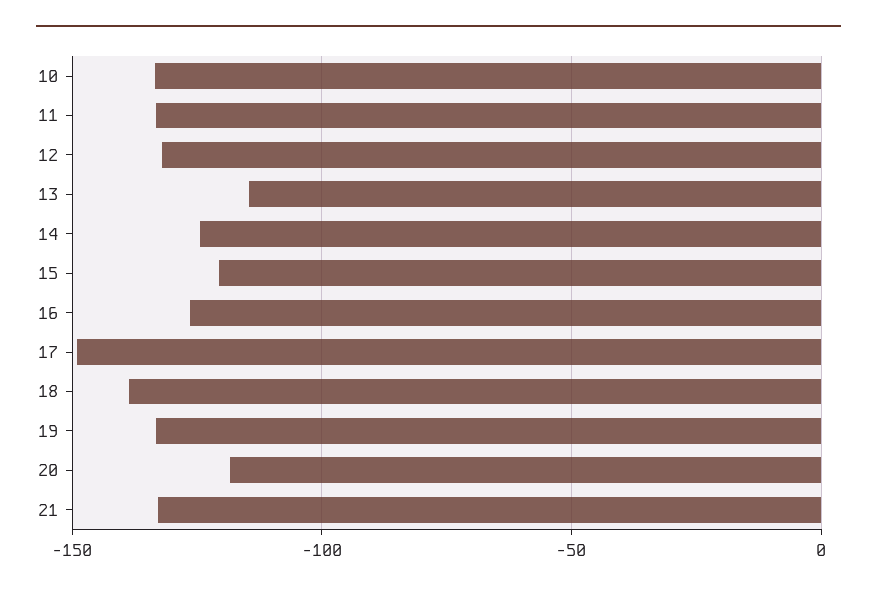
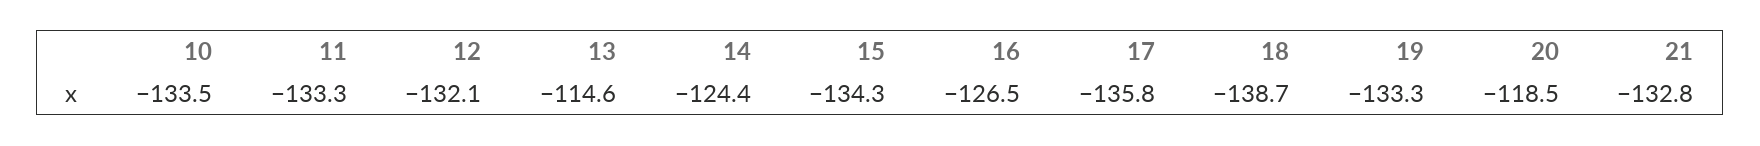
  {
    "10": -133.5,
    "11": -133.3,
    "12": -132.1,
    "13": -114.6,
    "14": -124.4,
-   "15": -120,
+   "15": -134.3,
    "16": -126.5,
-   "17": -150,
+   "17": -135.8,
    "18": -138.7,
    "19": -133.3,
    "20": -118.5,
    "21": -132.8
  }

